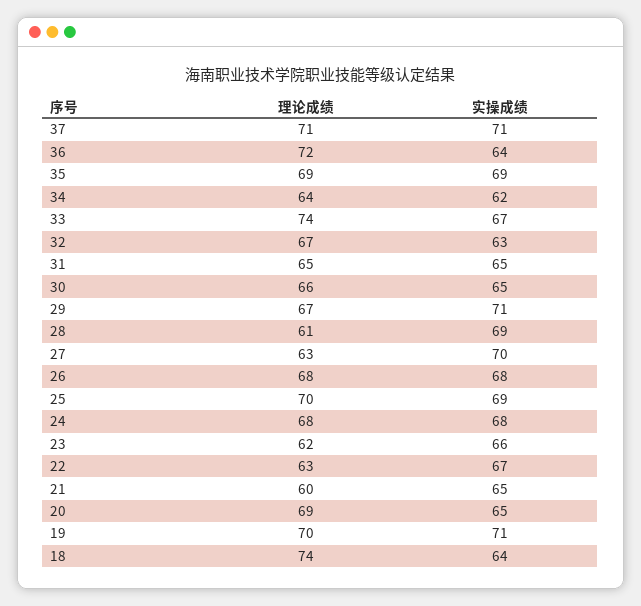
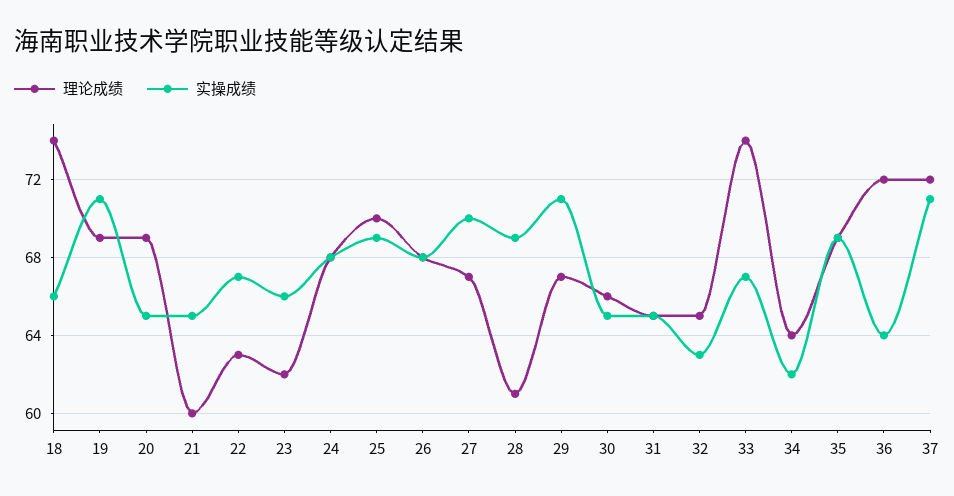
  {
    "理论成绩": {
-     "37": 71,
+     "37": 72,
      "36": 72,
      "35": 69,
      "34": 64,
      "33": 74,
-     "32": 67,
+     "32": 65,
      "31": 65,
      "30": 66,
      "29": 67,
      "28": 61,
-     "27": 63,
+     "27": 67,
      "26": 68,
      "25": 70,
      "24": 68,
      "23": 62,
      "22": 63,
      "21": 60,
      "20": 69,
-     "19": 70,
+     "19": 69,
      "18": 74
    },
    "实操成绩": {
      "37": 71,
      "36": 64,
      "35": 69,
      "34": 62,
      "33": 67,
      "32": 63,
      "31": 65,
      "30": 65,
      "29": 71,
      "28": 69,
      "27": 70,
      "26": 68,
      "25": 69,
      "24": 68,
      "23": 66,
      "22": 67,
      "21": 65,
      "20": 65,
      "19": 71,
-     "18": 64
+     "18": 66
    }
  }

